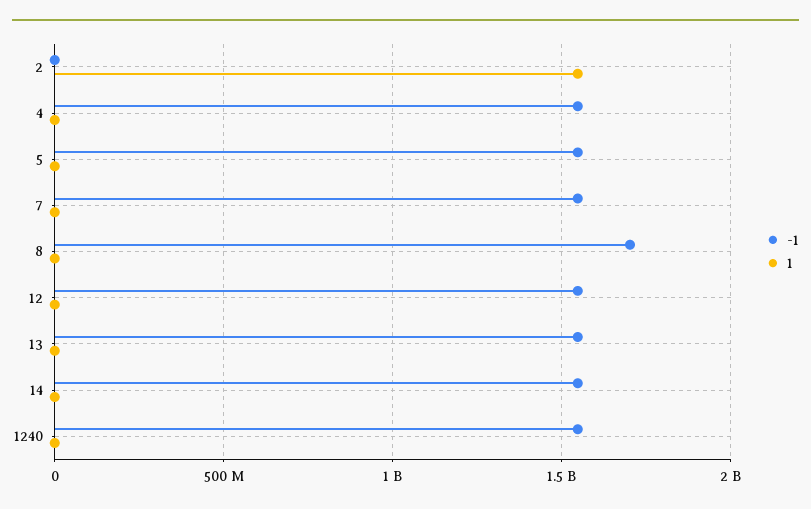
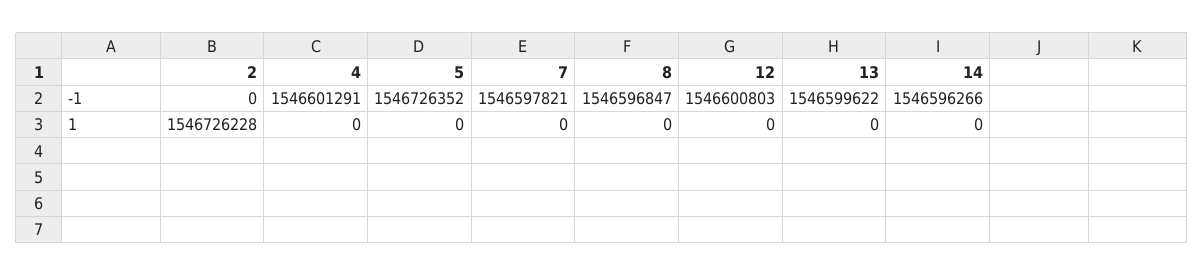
  {
    "-1": {
      "2": 0,
      "4": 1546601291,
      "5": 1546726352,
      "7": 1546597821,
-     "8": 1700000000,
+     "8": 1546596847,
      "12": 1546600803,
      "13": 1546599622,
-     "14": 1546596266,
+     "14": 1546596266
-     "1240": 1550000000
    },
    "1": {
      "2": 1546726228,
      "4": 0,
      "5": 0,
      "7": 0,
      "8": 0,
      "12": 0,
      "13": 0,
-     "14": 0,
+     "14": 0
-     "1240": 0
    }
  }

